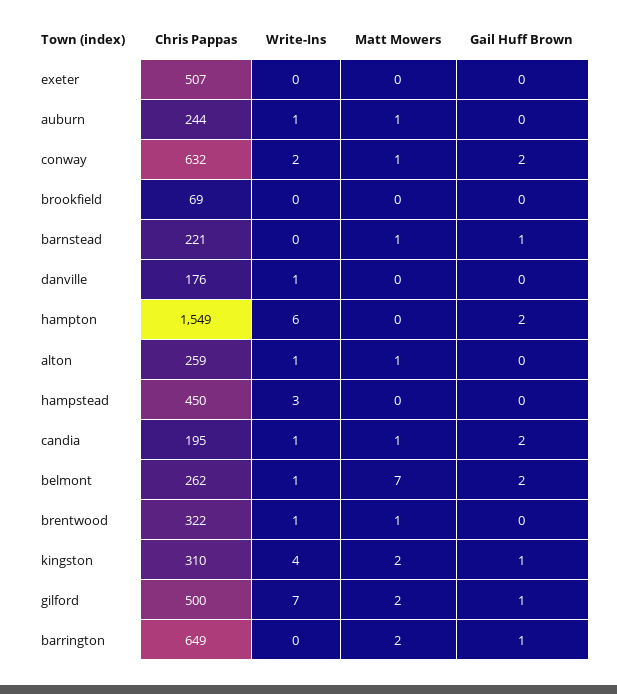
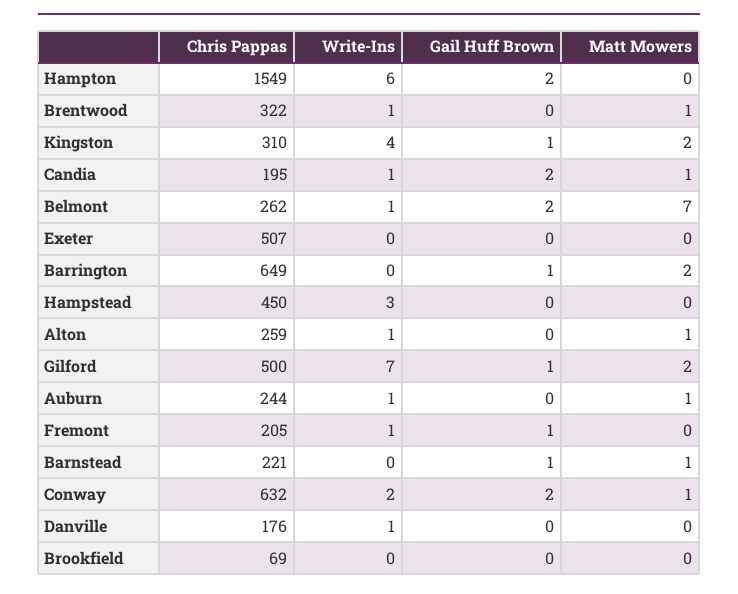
  {
    "Chris Pappas": {
      "exeter": 507,
      "auburn": 244,
      "conway": 632,
      "brookfield": 69,
      "barnstead": 221,
      "danville": 176,
      "hampton": 1549,
      "alton": 259,
      "hampstead": 450,
      "candia": 195,
      "belmont": 262,
      "brentwood": 322,
      "kingston": 310,
      "gilford": 500,
-     "barrington": 649
+     "barrington": 649,
+     "Fremont": 205
    },
    "Write-Ins": {
      "exeter": 0,
      "auburn": 1,
      "conway": 2,
      "brookfield": 0,
      "barnstead": 0,
      "danville": 1,
      "hampton": 6,
      "alton": 1,
      "hampstead": 3,
      "candia": 1,
      "belmont": 1,
      "brentwood": 1,
      "kingston": 4,
      "gilford": 7,
-     "barrington": 0
+     "barrington": 0,
+     "Fremont": 1
    },
    "Matt Mowers": {
      "exeter": 0,
      "auburn": 1,
      "conway": 1,
      "brookfield": 0,
      "barnstead": 1,
      "danville": 0,
      "hampton": 0,
      "alton": 1,
      "hampstead": 0,
      "candia": 1,
      "belmont": 7,
      "brentwood": 1,
      "kingston": 2,
      "gilford": 2,
-     "barrington": 2
+     "barrington": 2,
+     "Fremont": 0
    },
    "Gail Huff Brown": {
      "exeter": 0,
      "auburn": 0,
      "conway": 2,
      "brookfield": 0,
      "barnstead": 1,
      "danville": 0,
      "hampton": 2,
      "alton": 0,
      "hampstead": 0,
      "candia": 2,
      "belmont": 2,
      "brentwood": 0,
      "kingston": 1,
      "gilford": 1,
-     "barrington": 1
+     "barrington": 1,
+     "Fremont": 1
    }
  }

